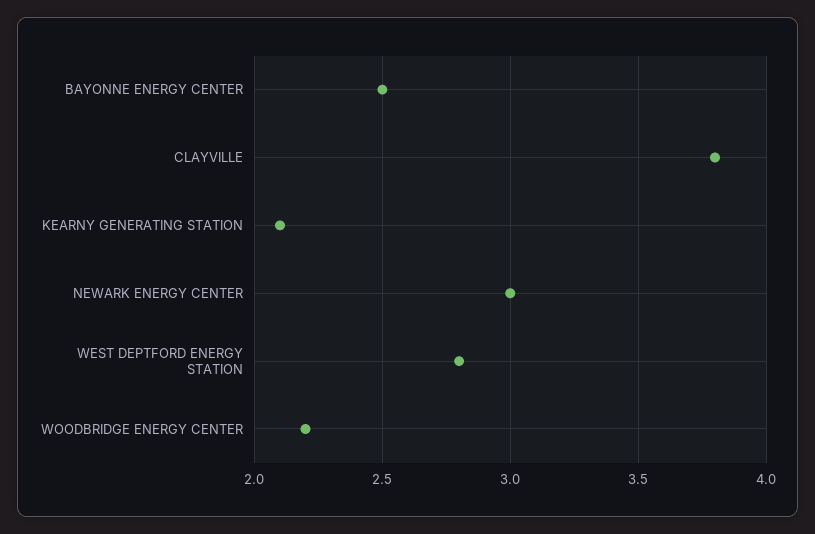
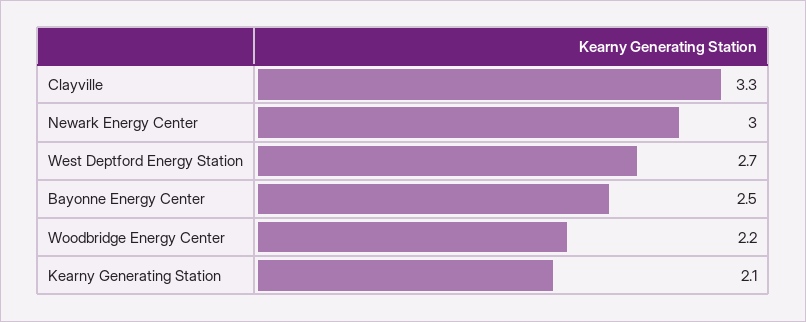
  {
    "BAYONNE ENERGY CENTER": 2.5,
-   "CLAYVILLE": 3.8,
+   "CLAYVILLE": 3.3,
    "KEARNY GENERATING STATION": 2.1,
    "NEWARK ENERGY CENTER": 3,
-   "WEST DEPTFORD ENERGY STATION": 2.8,
+   "WEST DEPTFORD ENERGY STATION": 2.7,
    "WOODBRIDGE ENERGY CENTER": 2.2
  }

